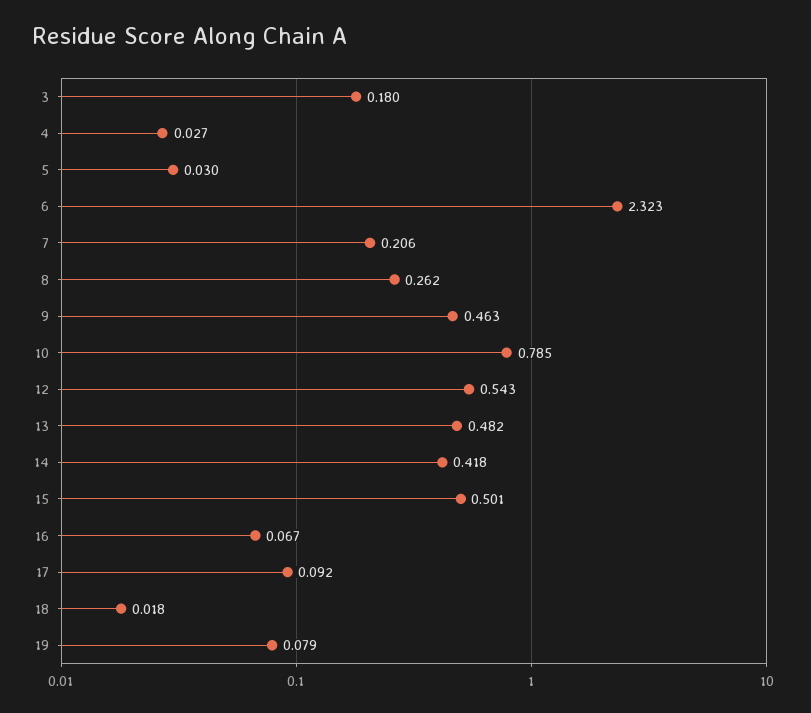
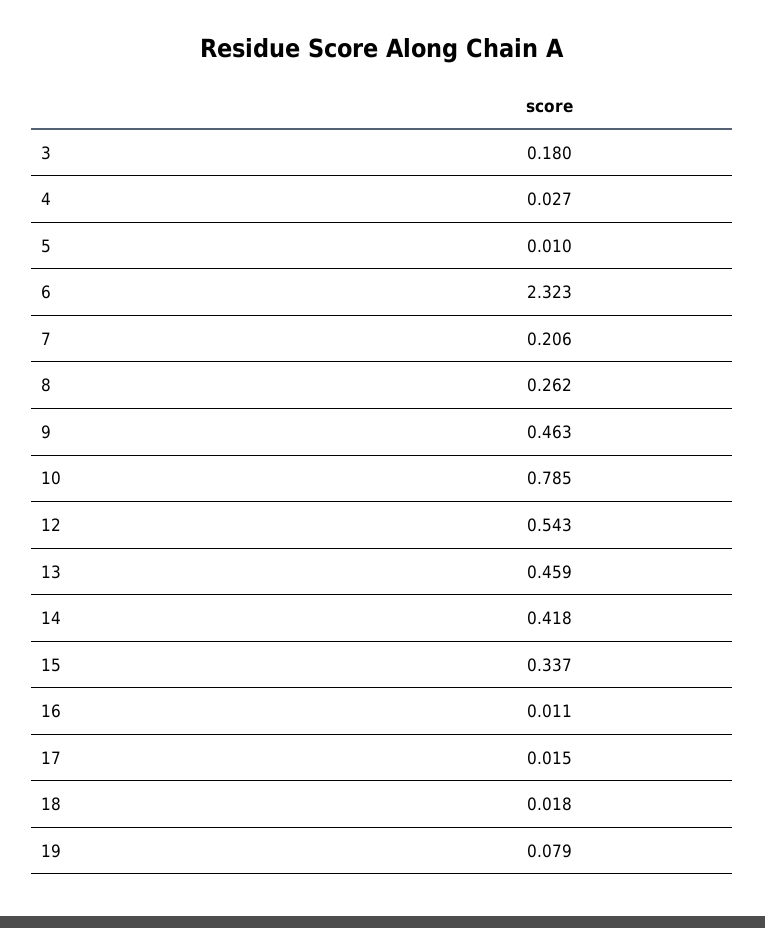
  {
    "3": 0.18,
    "4": 0.027,
-   "5": 0.03,
+   "5": 0.01,
    "6": 2.323,
    "7": 0.206,
    "8": 0.262,
    "9": 0.463,
    "10": 0.785,
    "12": 0.543,
-   "13": 0.482,
+   "13": 0.459,
    "14": 0.418,
-   "15": 0.501,
+   "15": 0.337,
-   "16": 0.067,
+   "16": 0.011,
-   "17": 0.092,
+   "17": 0.015,
    "18": 0.018,
    "19": 0.079
  }

